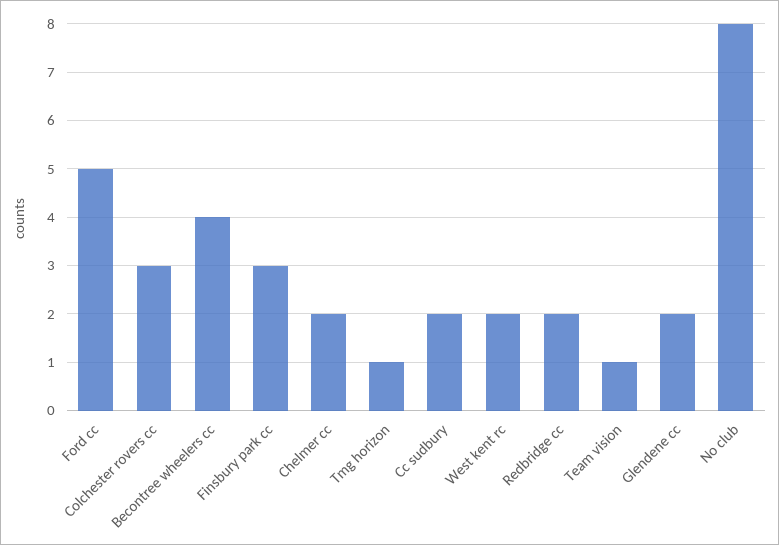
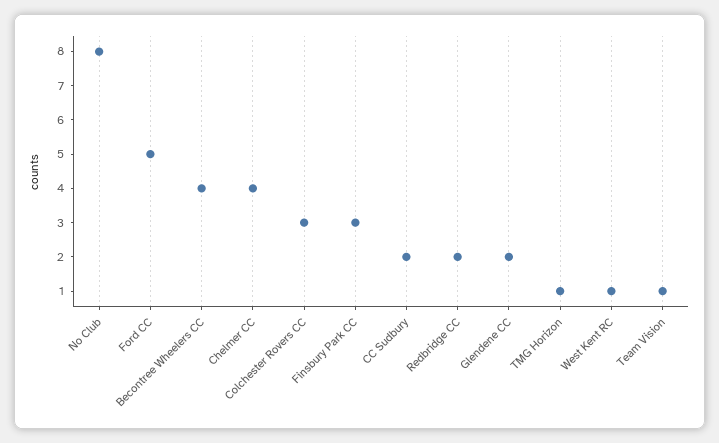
  {
    "Ford cc": 5,
    "Colchester rovers cc": 3,
    "Becontree wheelers cc": 4,
    "Finsbury park cc": 3,
-   "Chelmer cc": 2,
+   "Chelmer cc": 4,
    "Tmg horizon": 1,
    "Cc sudbury": 2,
-   "West kent rc": 2,
+   "West kent rc": 1,
    "Redbridge cc": 2,
    "Team vision": 1,
    "Glendene cc": 2,
    "No club": 8
  }

